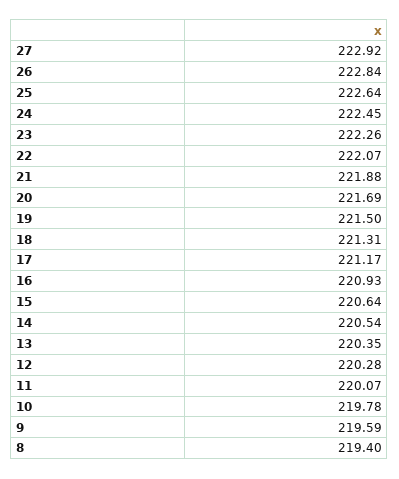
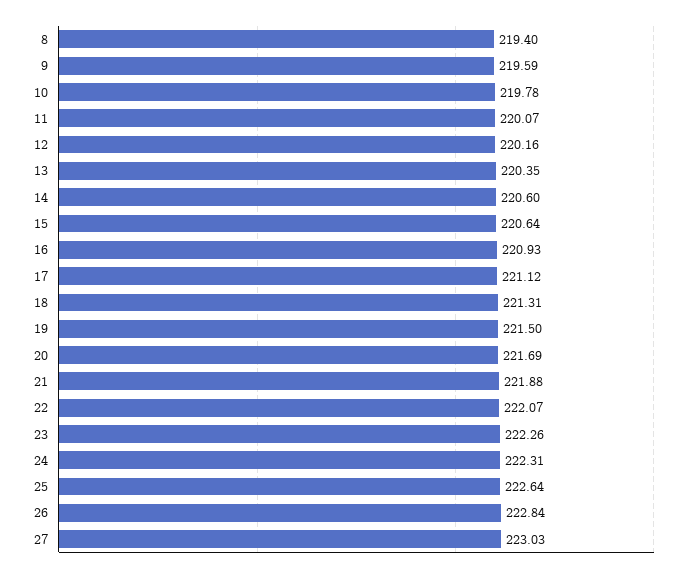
  {
-   "27": 222.92,
+   "27": 223.03,
    "26": 222.84,
    "25": 222.64,
-   "24": 222.45,
+   "24": 222.31,
    "23": 222.26,
    "22": 222.07,
    "21": 221.88,
    "20": 221.69,
    "19": 221.5,
    "18": 221.31,
-   "17": 221.17,
+   "17": 221.12,
    "16": 220.93,
    "15": 220.64,
-   "14": 220.54,
+   "14": 220.6,
    "13": 220.35,
-   "12": 220.28,
+   "12": 220.16,
    "11": 220.07,
    "10": 219.78,
    "9": 219.59,
    "8": 219.4
  }

